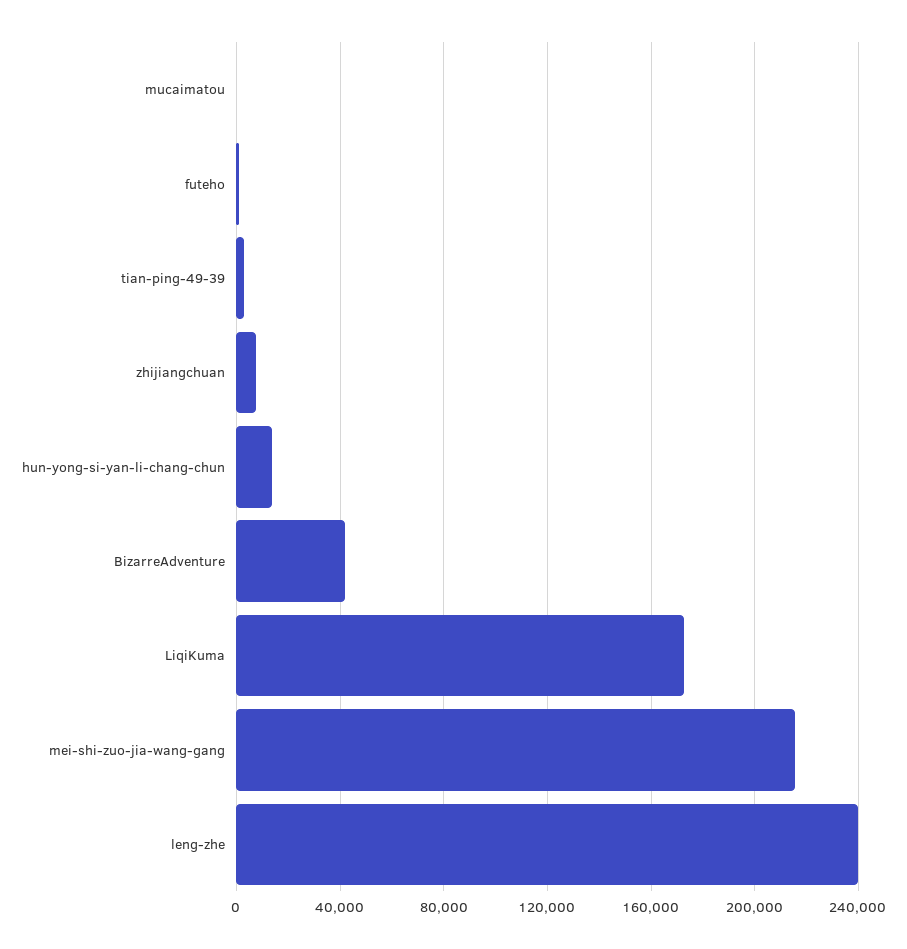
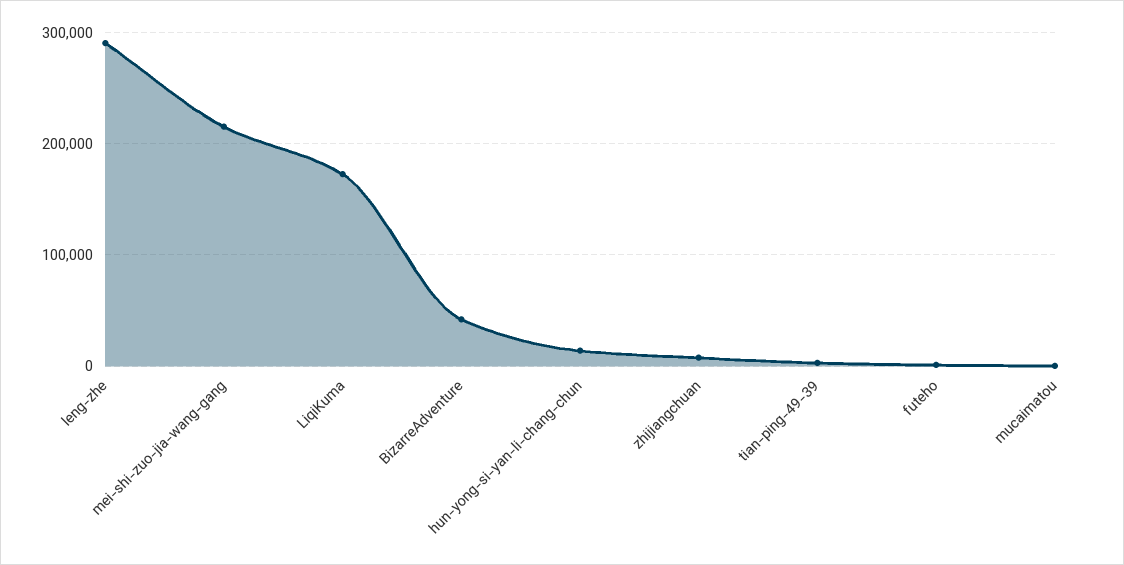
  {
    "mucaimatou": 0,
    "futeho": 0,
    "tian-ping-49-39": 5000,
    "zhijiangchuan": 5000,
    "hun-yong-si-yan-li-chang-chun": 15000,
    "BizarreAdventure": 40000,
    "LiqiKuma": 175000,
    "mei-shi-zuo-jia-wang-gang": 215000,
-   "leng-zhe": 240000
+   "leng-zhe": 290000
  }

